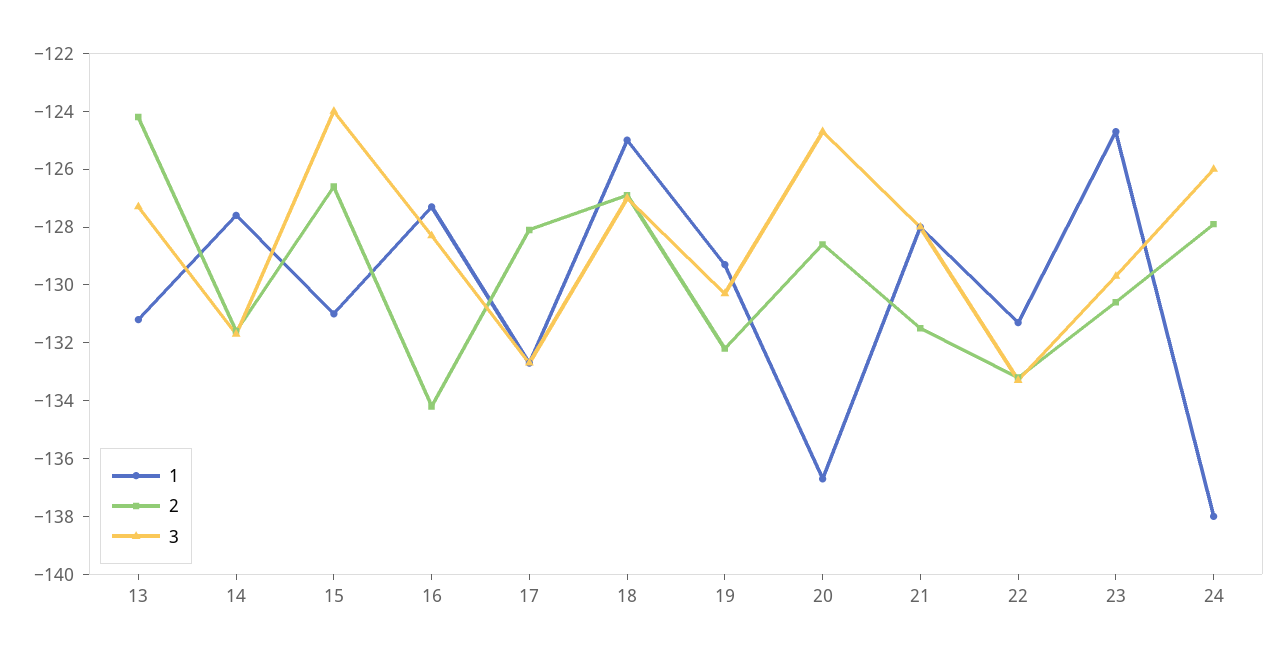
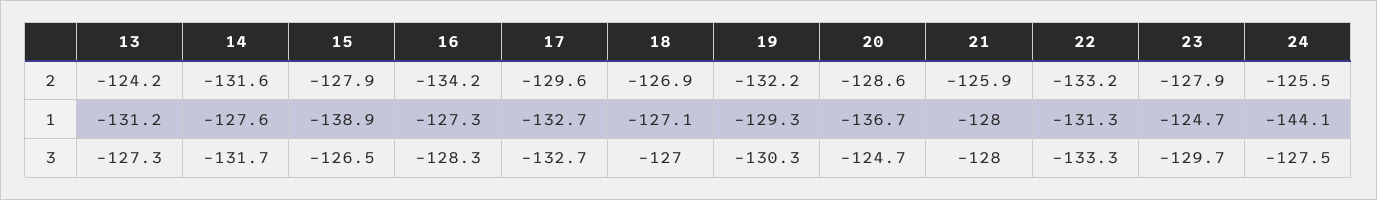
  {
    "1": {
      "13": -131.2,
      "14": -127.6,
-     "15": -131,
+     "15": -138.9,
      "16": -127.3,
      "17": -132.7,
-     "18": -125,
+     "18": -127.1,
      "19": -129.3,
      "20": -136.7,
      "21": -128,
      "22": -131.3,
      "23": -124.7,
-     "24": -138
+     "24": -144.1
    },
    "2": {
      "13": -124.2,
      "14": -131.6,
-     "15": -126.5,
+     "15": -127.9,
      "16": -134.2,
-     "17": -128,
+     "17": -129.6,
      "18": -126.9,
      "19": -132.2,
      "20": -128.6,
-     "21": -131.5,
+     "21": -125.9,
      "22": -133.2,
-     "23": -130.5,
+     "23": -127.9,
-     "24": -128
+     "24": -125.5
    },
    "3": {
      "13": -127.3,
      "14": -131.7,
-     "15": -124,
+     "15": -126.5,
      "16": -128.3,
      "17": -132.7,
      "18": -127,
      "19": -130.3,
      "20": -124.7,
      "21": -128,
      "22": -133.3,
      "23": -129.7,
-     "24": -126
+     "24": -127.5
    }
  }

